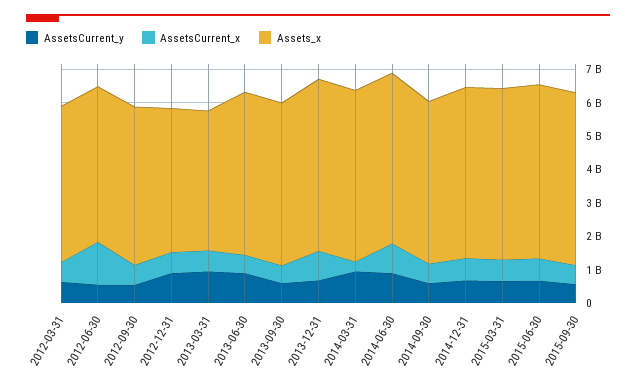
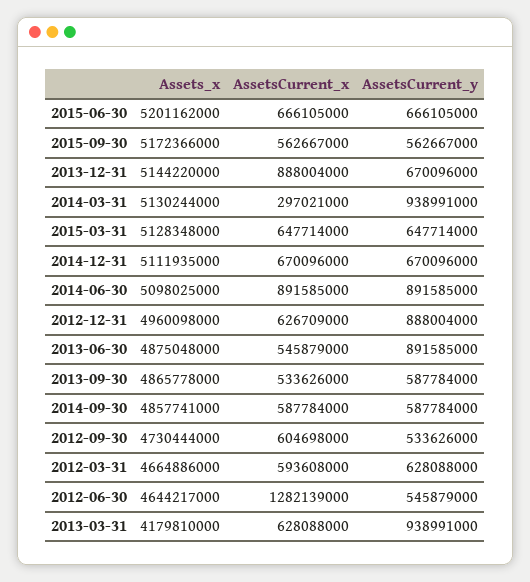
  {
    "AssetsCurrent_y": {
      "2012-03-31": 628088000,
      "2012-06-30": 545879000,
      "2012-09-30": 533626000,
      "2012-12-31": 888004000,
      "2013-03-31": 938991000,
      "2013-06-30": 891585000,
      "2013-09-30": 587784000,
      "2013-12-31": 670096000,
      "2014-03-31": 938991000,
      "2014-06-30": 891585000,
      "2014-09-30": 587784000,
      "2014-12-31": 670096000,
      "2015-03-31": 647714000,
      "2015-06-30": 666105000,
      "2015-09-30": 562667000
    },
    "AssetsCurrent_x": {
      "2012-03-31": 593608000,
      "2012-06-30": 1282139000,
      "2012-09-30": 604698000,
      "2012-12-31": 626709000,
      "2013-03-31": 628088000,
      "2013-06-30": 545879000,
      "2013-09-30": 533626000,
      "2013-12-31": 888004000,
      "2014-03-31": 297021000,
      "2014-06-30": 891585000,
      "2014-09-30": 587784000,
      "2014-12-31": 670096000,
      "2015-03-31": 647714000,
      "2015-06-30": 666105000,
      "2015-09-30": 562667000
    },
    "Assets_x": {
      "2012-03-31": 4664886000,
      "2012-06-30": 4644217000,
      "2012-09-30": 4730444000,
-     "2012-12-31": 4250000000,
+     "2012-12-31": 4960098000,
      "2013-03-31": 4179810000,
      "2013-06-30": 4875048000,
      "2013-09-30": 4865778000,
      "2013-12-31": 5144220000,
      "2014-03-31": 5130244000,
      "2014-06-30": 5098025000,
      "2014-09-30": 4857741000,
      "2014-12-31": 5111935000,
      "2015-03-31": 5128348000,
      "2015-06-30": 5201162000,
      "2015-09-30": 5172366000
    }
  }

